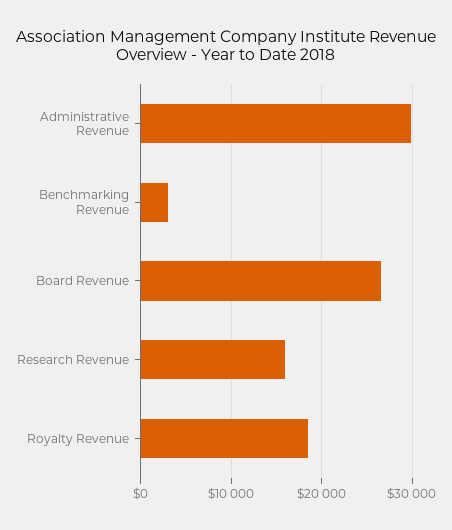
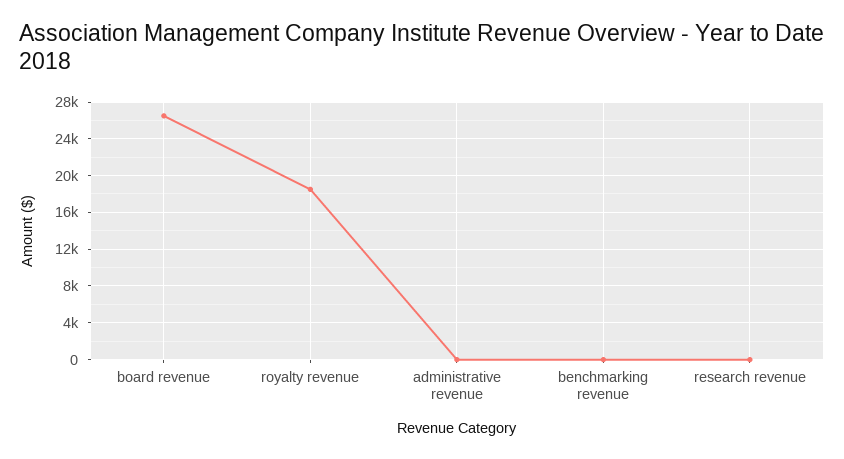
  {
-   "Administrative Revenue": 30000,
+   "Administrative Revenue": 0,
-   "Benchmarking Revenue": 3000,
+   "Benchmarking Revenue": 0,
    "Board Revenue": 27000,
-   "Research Revenue": 16000,
+   "Research Revenue": 0,
    "Royalty Revenue": 19000
  }

